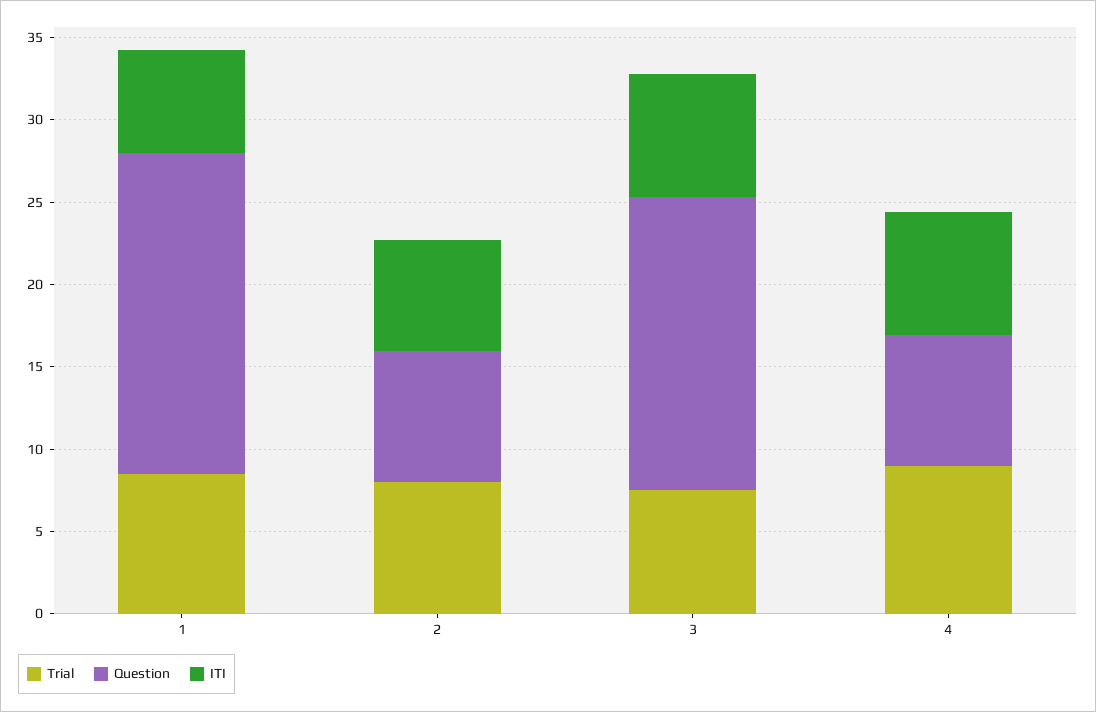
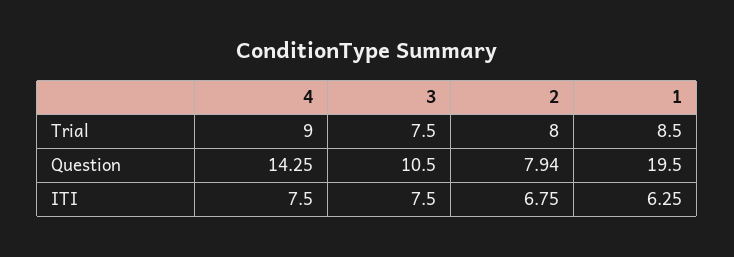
  {
    "Trial": {
      "1": 8.5,
      "2": 8,
      "3": 7.5,
      "4": 9
    },
    "Question": {
      "1": 19.5,
      "2": 7.94,
-     "3": 18,
+     "3": 10.5,
-     "4": 8
+     "4": 14.25
    },
    "ITI": {
      "1": 6.25,
      "2": 6.75,
      "3": 7.5,
      "4": 7.5
    }
  }

